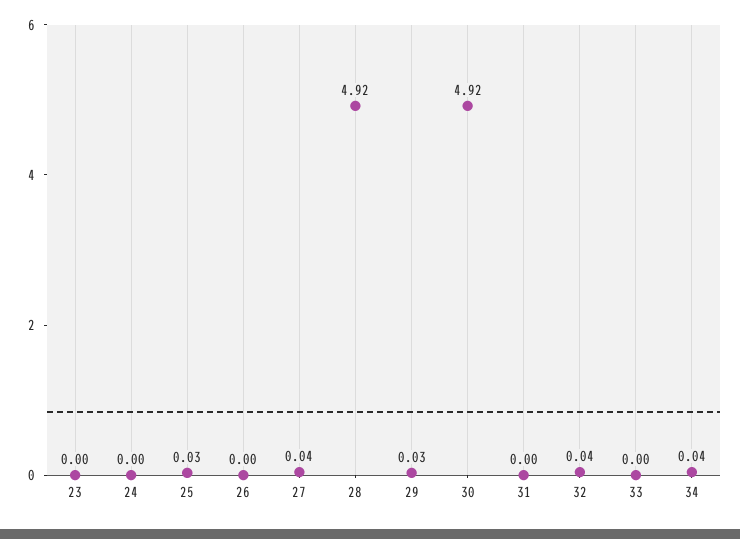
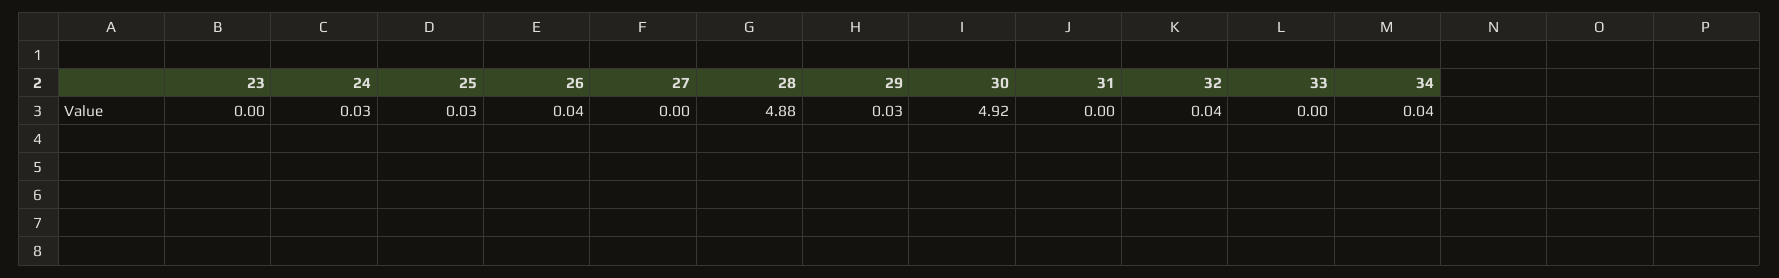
  {
    "23": 0,
-   "24": 0,
+   "24": 0.03,
    "25": 0.03,
-   "26": 0,
+   "26": 0.04,
-   "27": 0.04,
+   "27": 0,
-   "28": 4.92,
+   "28": 4.88,
    "29": 0.03,
    "30": 4.92,
    "31": 0,
    "32": 0.04,
    "33": 0,
    "34": 0.04
  }

